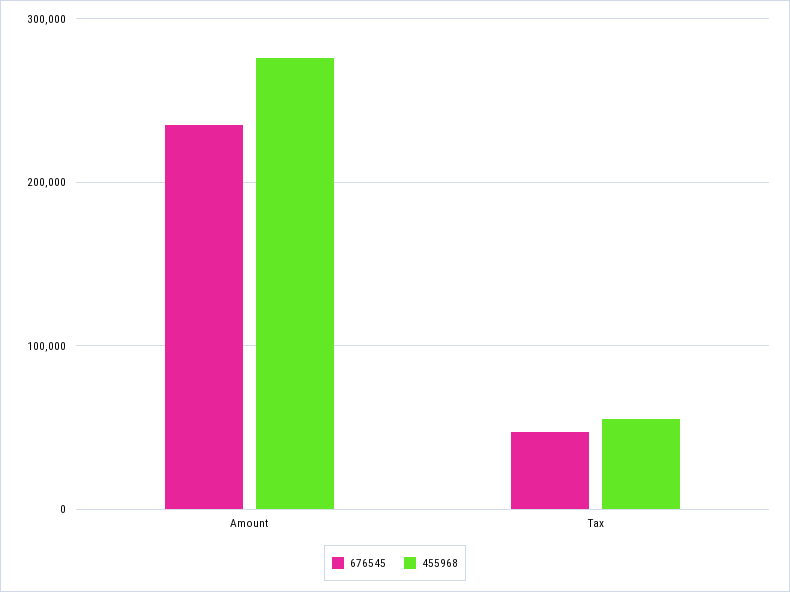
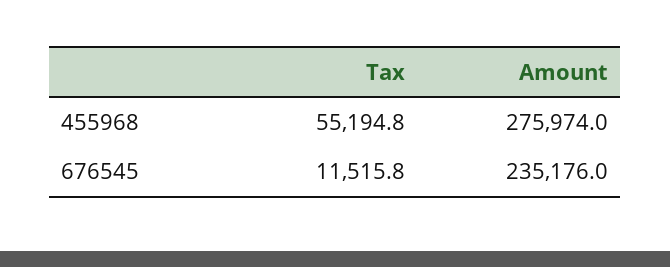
  {
    "676545": {
      "Amount": 235176,
-     "Tax": 50000
+     "Tax": 11515.8
    },
    "455968": {
      "Amount": 275974,
      "Tax": 55194.8
    }
  }

